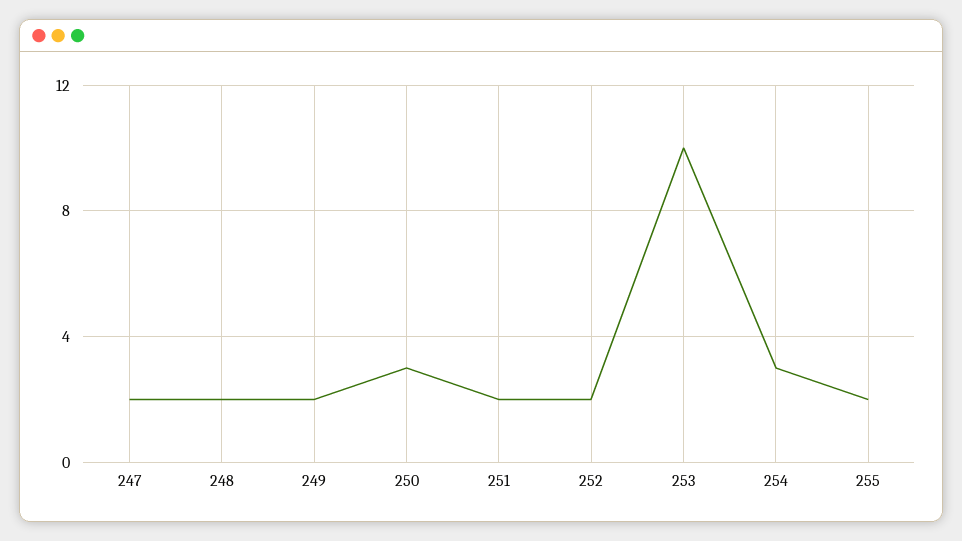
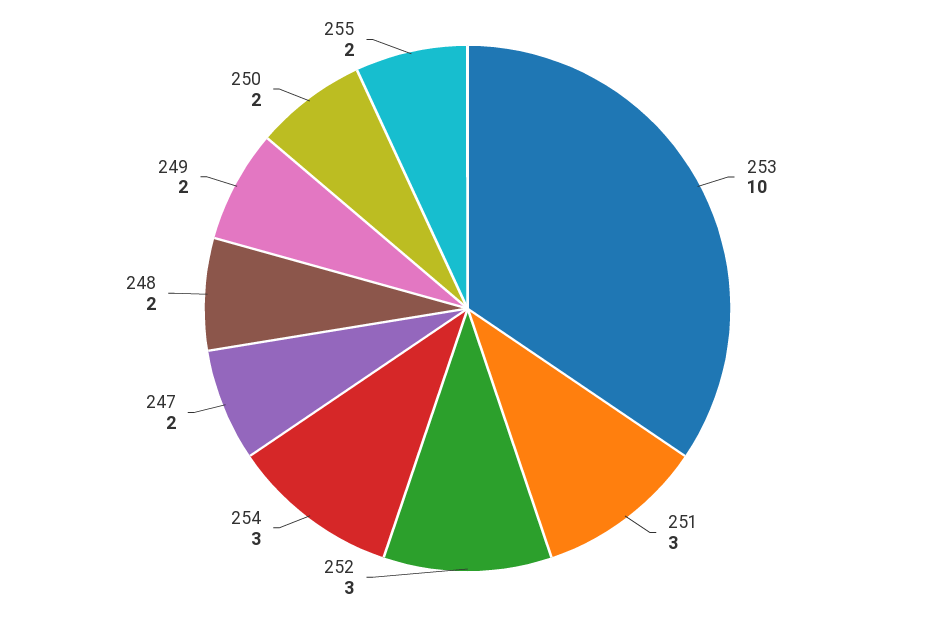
  {
    "247": 2,
    "248": 2,
    "249": 2,
-   "250": 3,
+   "250": 2,
-   "251": 2,
+   "251": 3,
-   "252": 2,
+   "252": 3,
    "253": 10,
    "254": 3,
    "255": 2
  }

